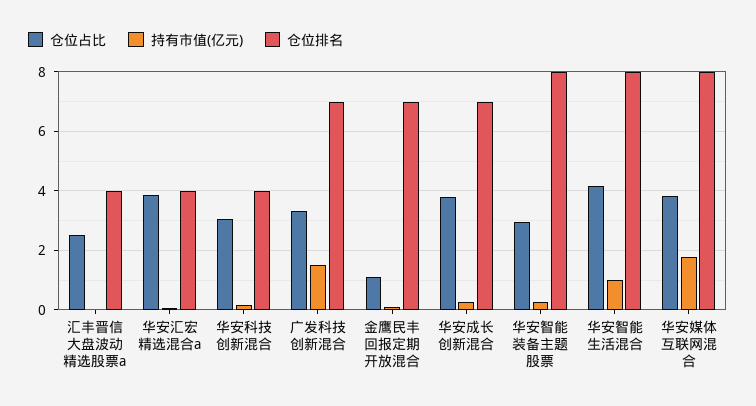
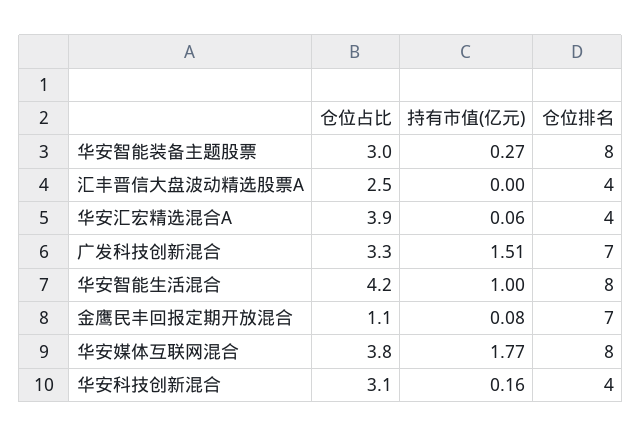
  {
    "仓位占比": {
      "汇丰晋信大盘波动精选股票a": 2.5,
      "华安汇宏精选混合a": 3.9,
      "华安科技创新混合": 3.1,
      "广发科技创新混合": 3.3,
      "金鹰民丰回报定期开放混合": 1.1,
-     "华安成长创新混合": 3.75,
      "华安智能装备主题股票": 3,
      "华安智能生活混合": 4.2,
      "华安媒体互联网混合": 3.8
    },
    "持有市值(亿元)": {
      "汇丰晋信大盘波动精选股票a": 0,
      "华安汇宏精选混合a": 0.06,
      "华安科技创新混合": 0.16,
      "广发科技创新混合": 1.51,
      "金鹰民丰回报定期开放混合": 0.08,
-     "华安成长创新混合": 0.25,
      "华安智能装备主题股票": 0.27,
      "华安智能生活混合": 1,
      "华安媒体互联网混合": 1.77
    },
    "仓位排名": {
      "汇丰晋信大盘波动精选股票a": 4,
      "华安汇宏精选混合a": 4,
      "华安科技创新混合": 4,
      "广发科技创新混合": 7,
      "金鹰民丰回报定期开放混合": 7,
-     "华安成长创新混合": 7,
      "华安智能装备主题股票": 8,
      "华安智能生活混合": 8,
      "华安媒体互联网混合": 8
    }
  }

